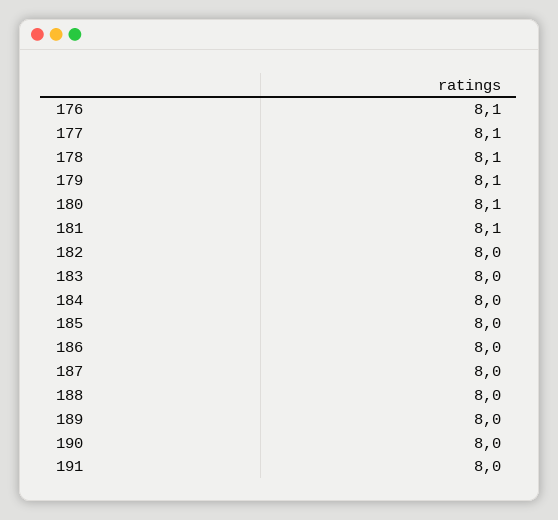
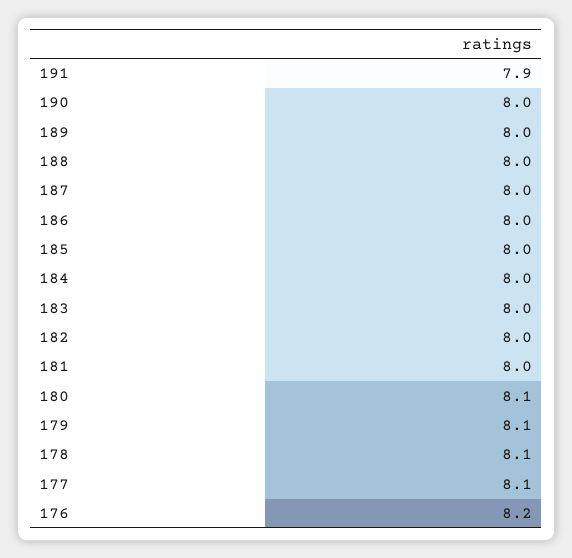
  {
-   "176": 8.1,
+   "176": 8.2,
    "177": 8.1,
    "178": 8.1,
    "179": 8.1,
    "180": 8.1,
-   "181": 8.1,
+   "181": 8,
    "182": 8,
    "183": 8,
    "184": 8,
    "185": 8,
    "186": 8,
    "187": 8,
    "188": 8,
    "189": 8,
    "190": 8,
-   "191": 8
+   "191": 7.9
  }

